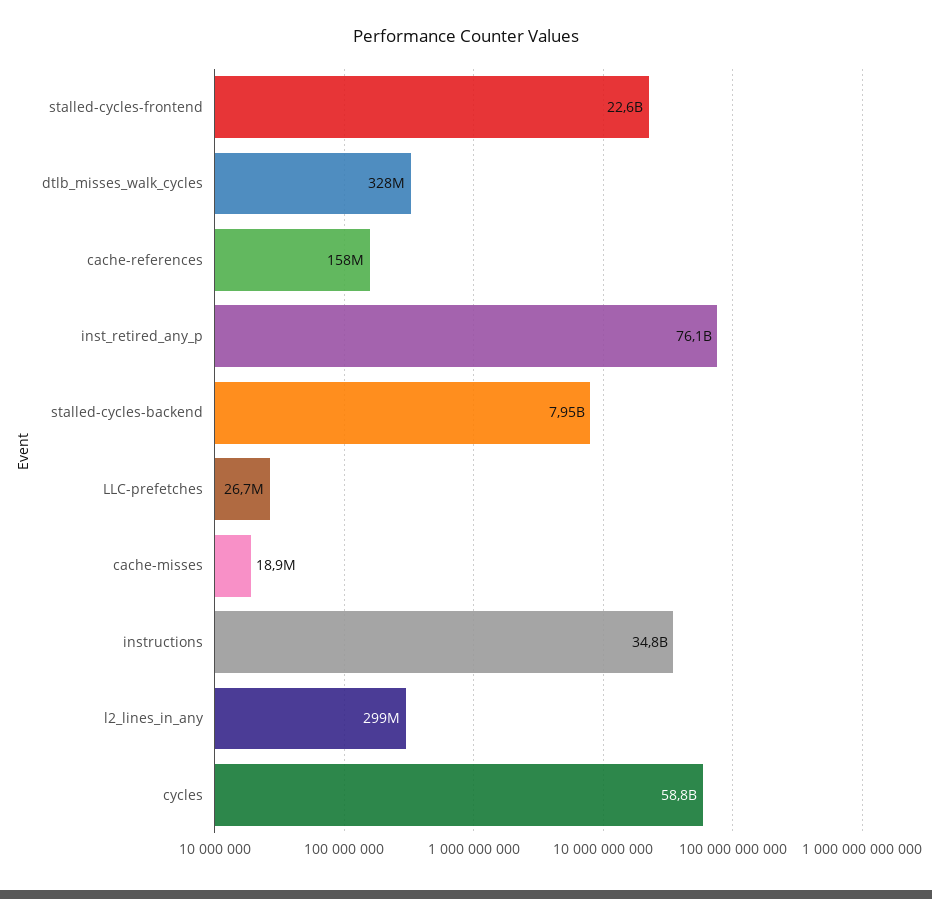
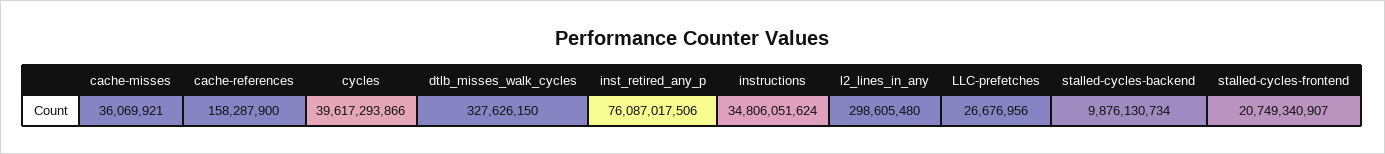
  {
-   "stalled-cycles-frontend": 22600000000,
+   "stalled-cycles-frontend": 20749340907,
    "dtlb_misses_walk_cycles": 327626150,
    "cache-references": 158287900,
    "inst_retired_any_p": 76087017506,
-   "stalled-cycles-backend": 7950000000,
+   "stalled-cycles-backend": 9876130734,
    "LLC-prefetches": 26676956,
-   "cache-misses": 18900000,
+   "cache-misses": 36069921,
    "instructions": 34806051624,
    "l2_lines_in_any": 298605480,
-   "cycles": 58800000000
+   "cycles": 39617293866
  }

